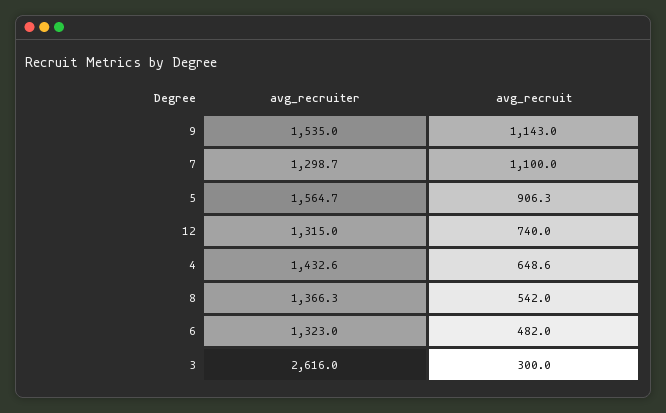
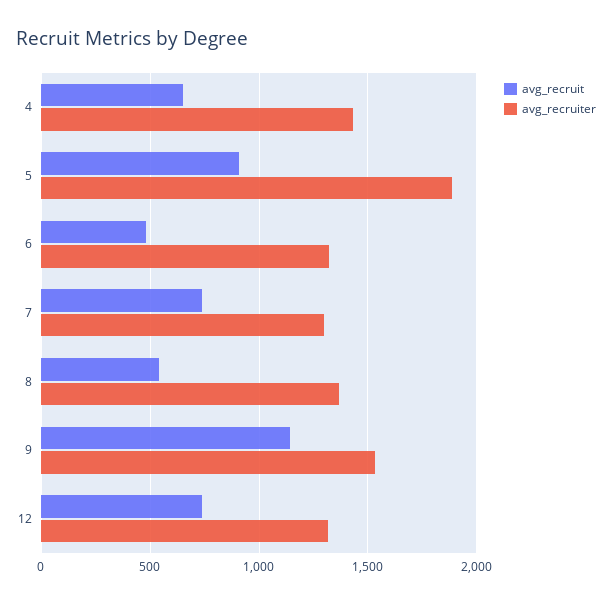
  {
    "avg_recruiter": {
      "9": 1535,
      "7": 1298.7,
-     "5": 1564.7,
+     "5": 1900,
      "12": 1315,
      "4": 1432.6,
      "8": 1366.3,
-     "6": 1323,
+     "6": 1323
-     "3": 2616
    },
    "avg_recruit": {
      "9": 1143,
-     "7": 1100,
+     "7": 750,
      "5": 906.3,
      "12": 740,
      "4": 648.6,
      "8": 542,
-     "6": 482,
+     "6": 482
-     "3": 300
    }
  }

